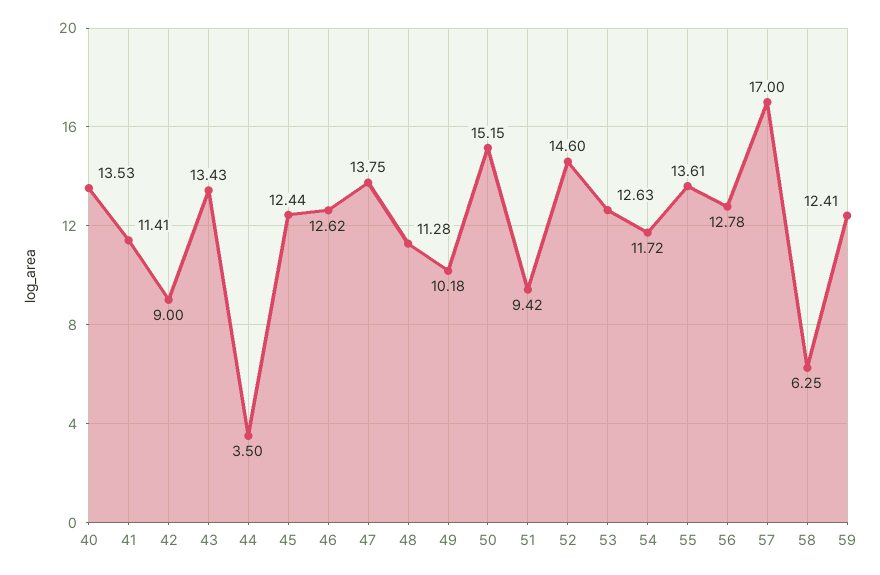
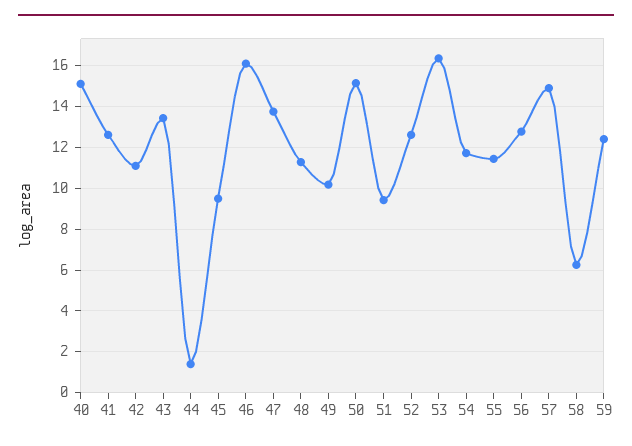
  {
-   "40": 13.53,
+   "40": 15,
-   "41": 11.41,
+   "41": 12.5,
-   "42": 9,
+   "42": 11,
    "43": 13.43,
-   "44": 3.5,
+   "44": 1.5,
-   "45": 12.44,
+   "45": 9.5,
-   "46": 12.62,
+   "46": 16,
    "47": 13.75,
    "48": 11.28,
    "49": 10.18,
    "50": 15.15,
    "51": 9.42,
-   "52": 14.6,
+   "52": 12.5,
-   "53": 12.63,
+   "53": 16.5,
    "54": 11.72,
-   "55": 13.61,
+   "55": 11.5,
    "56": 12.78,
-   "57": 17,
+   "57": 15,
    "58": 6.25,
    "59": 12.41
  }

